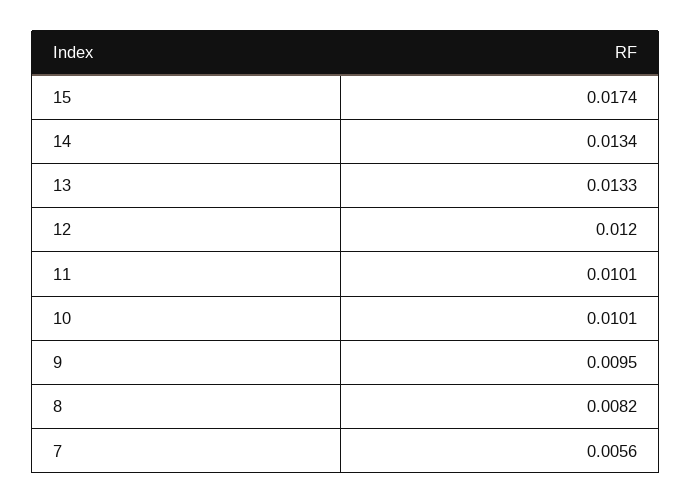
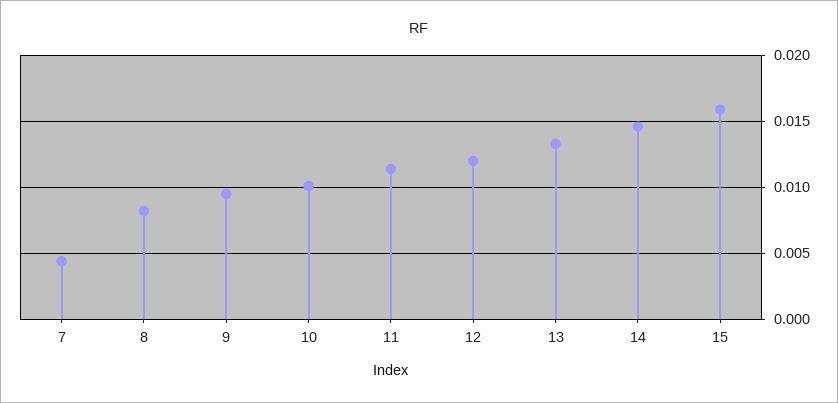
  {
-   "15": 0.0174,
+   "15": 0.016,
-   "14": 0.0134,
+   "14": 0.0145,
    "13": 0.0133,
    "12": 0.012,
-   "11": 0.0101,
+   "11": 0.0115,
    "10": 0.0101,
    "9": 0.0095,
    "8": 0.0082,
-   "7": 0.0056
+   "7": 0.0045
  }

